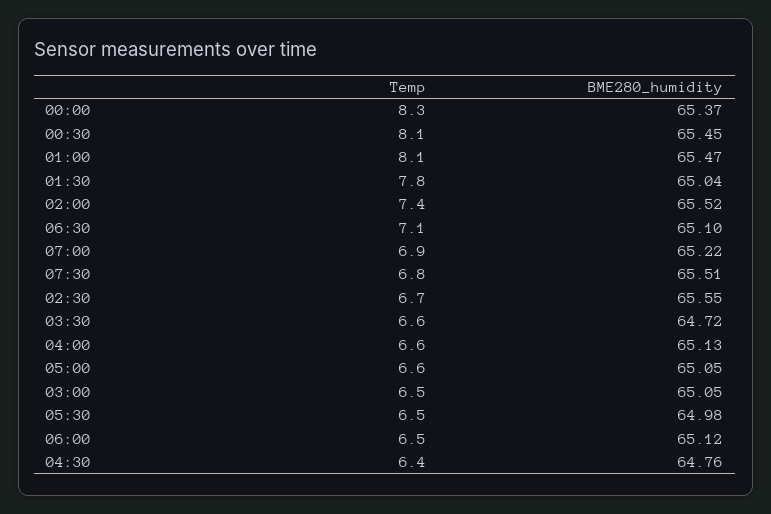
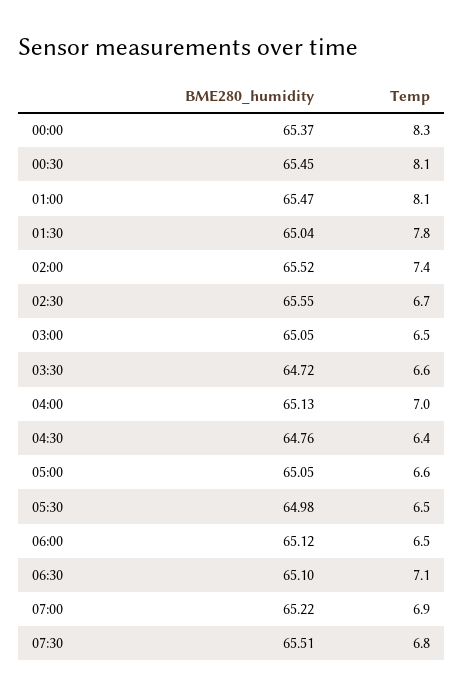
  {
    "Temp": {
      "00:00": 8.3,
      "00:30": 8.1,
      "01:00": 8.1,
      "01:30": 7.8,
      "02:00": 7.4,
      "06:30": 7.1,
      "07:00": 6.9,
      "07:30": 6.8,
      "02:30": 6.7,
      "03:30": 6.6,
-     "04:00": 6.6,
+     "04:00": 7,
      "05:00": 6.6,
      "03:00": 6.5,
      "05:30": 6.5,
      "06:00": 6.5,
      "04:30": 6.4
    },
    "BME280_humidity": {
      "00:00": 65.37,
      "00:30": 65.45,
      "01:00": 65.47,
      "01:30": 65.04,
      "02:00": 65.52,
      "06:30": 65.1,
      "07:00": 65.22,
      "07:30": 65.51,
      "02:30": 65.55,
      "03:30": 64.72,
      "04:00": 65.13,
      "05:00": 65.05,
      "03:00": 65.05,
      "05:30": 64.98,
      "06:00": 65.12,
      "04:30": 64.76
    }
  }

